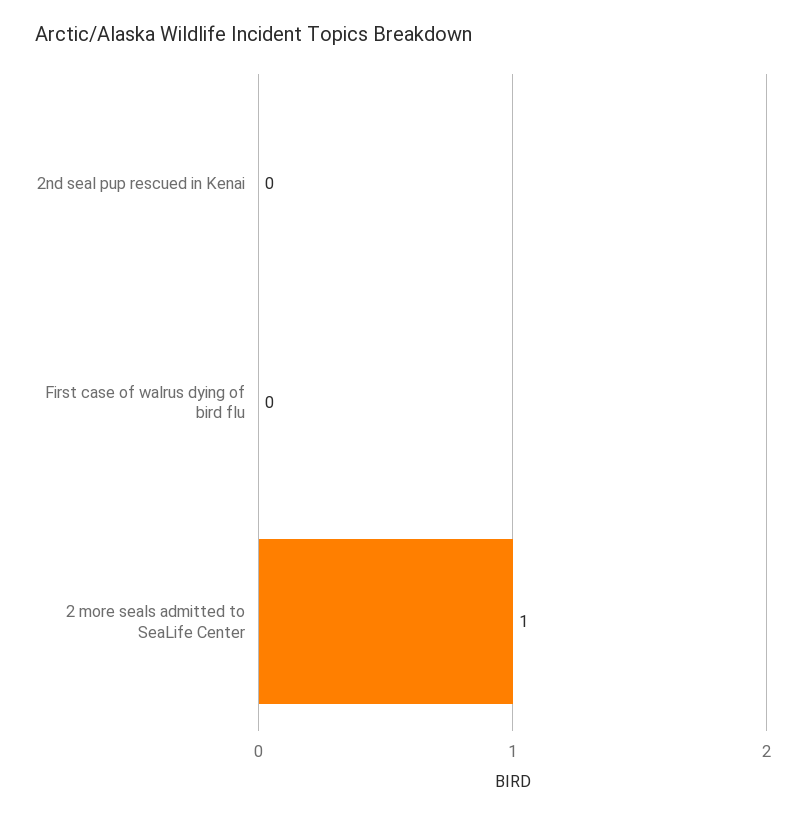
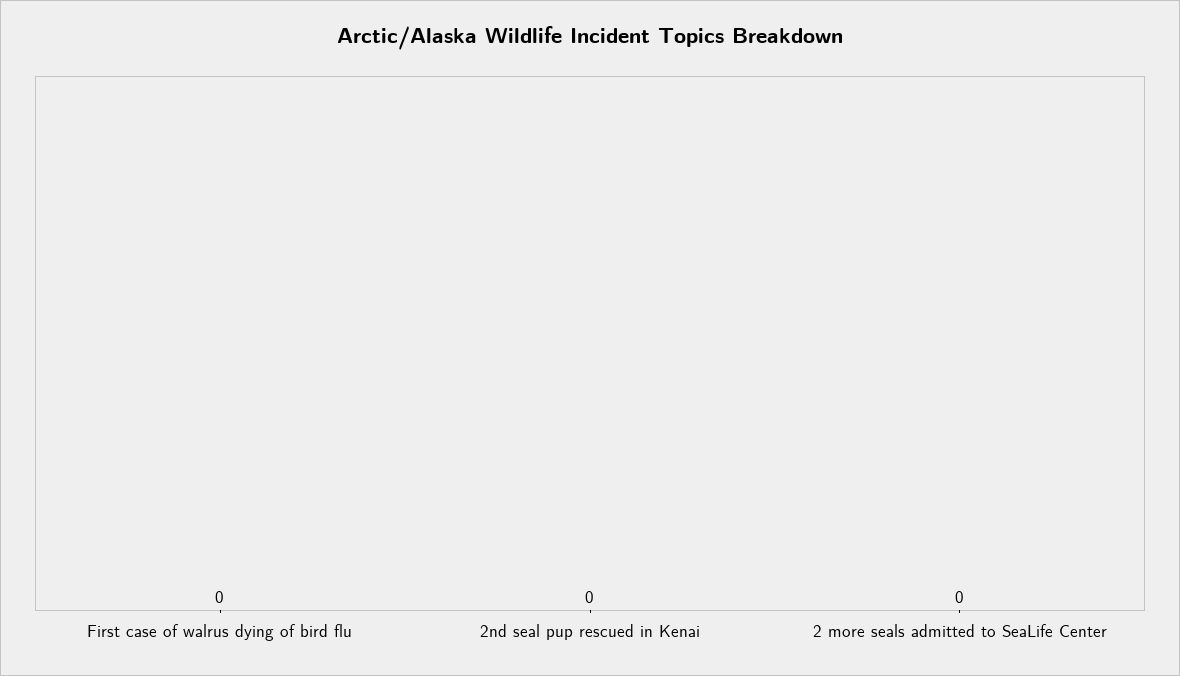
  {
    "2nd seal pup rescued in Kenai": 0,
    "First case of walrus dying of bird flu": 0,
-   "2 more seals admitted to SeaLife Center": 1
+   "2 more seals admitted to SeaLife Center": 0
  }

